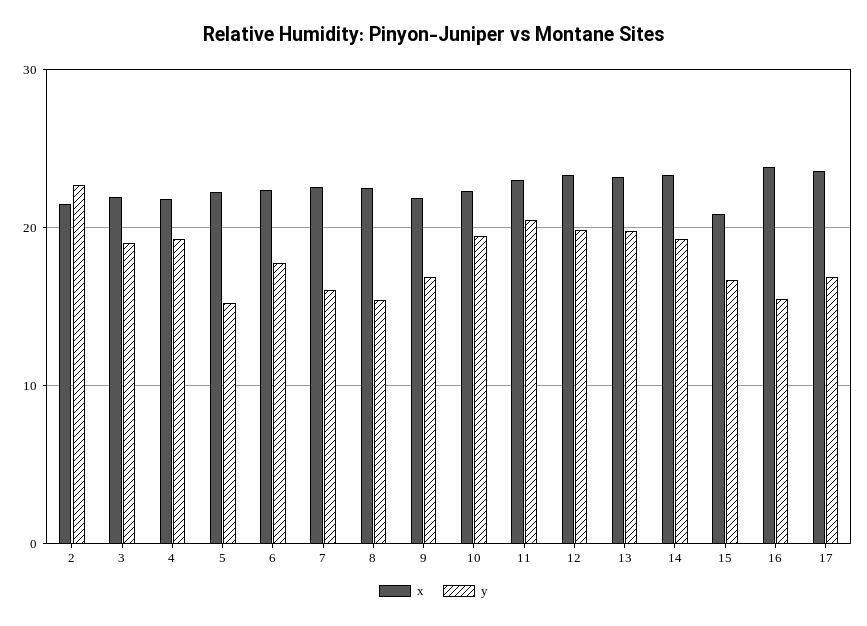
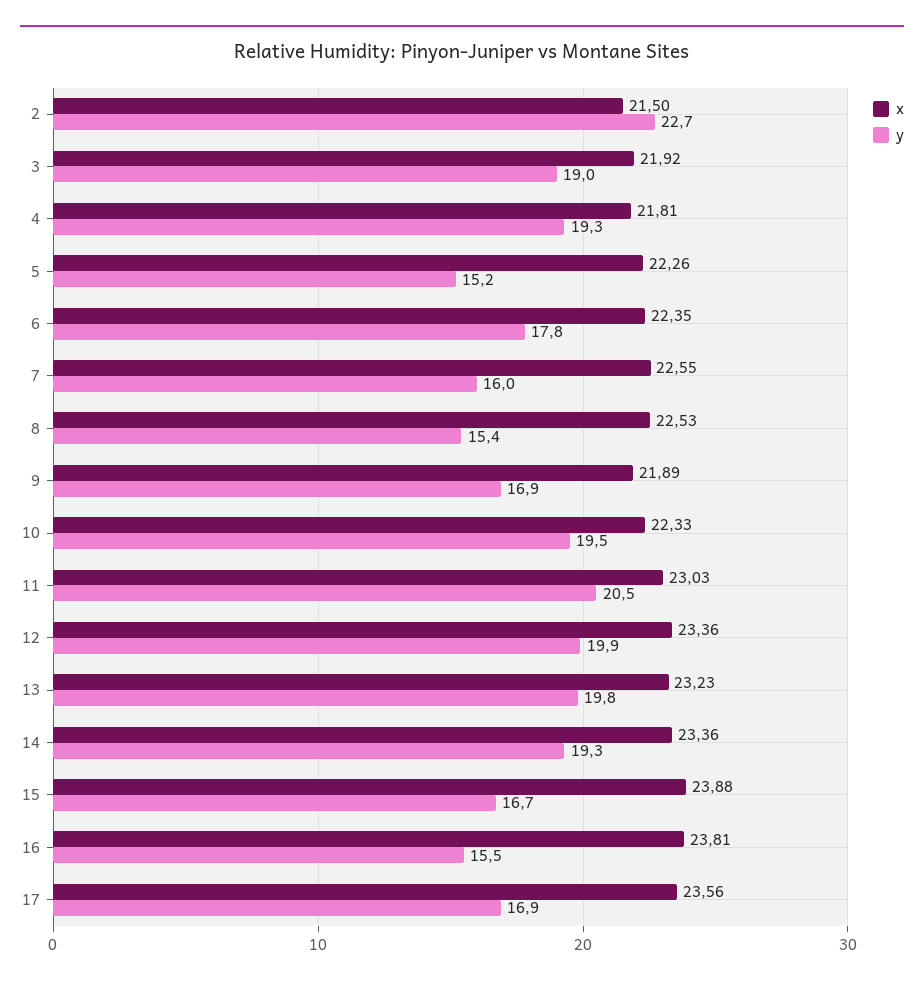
  {
    "x": {
      "2": 21.5,
      "3": 21.92,
      "4": 21.81,
      "5": 22.26,
      "6": 22.35,
      "7": 22.55,
      "8": 22.53,
      "9": 21.89,
      "10": 22.33,
      "11": 23.03,
      "12": 23.36,
      "13": 23.23,
      "14": 23.36,
-     "15": 21,
+     "15": 23.88,
      "16": 23.81,
      "17": 23.56
    },
    "y": {
      "2": 22.7,
      "3": 19,
      "4": 19.3,
      "5": 15.2,
      "6": 17.8,
      "7": 16,
      "8": 15.4,
      "9": 16.9,
      "10": 19.5,
      "11": 20.5,
      "12": 19.9,
      "13": 19.8,
      "14": 19.3,
      "15": 16.7,
      "16": 15.5,
      "17": 16.9
    }
  }

